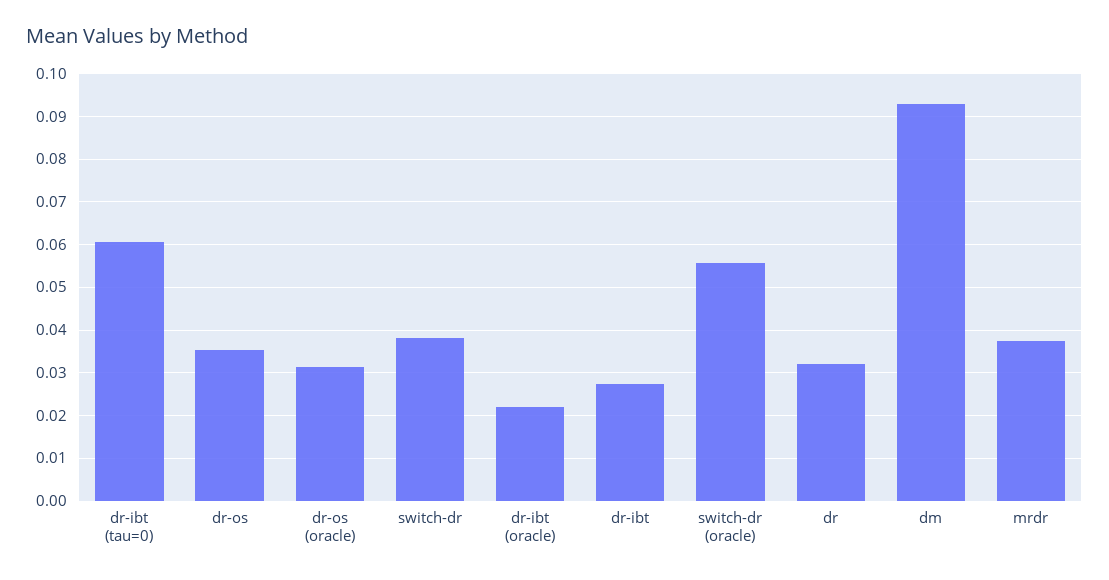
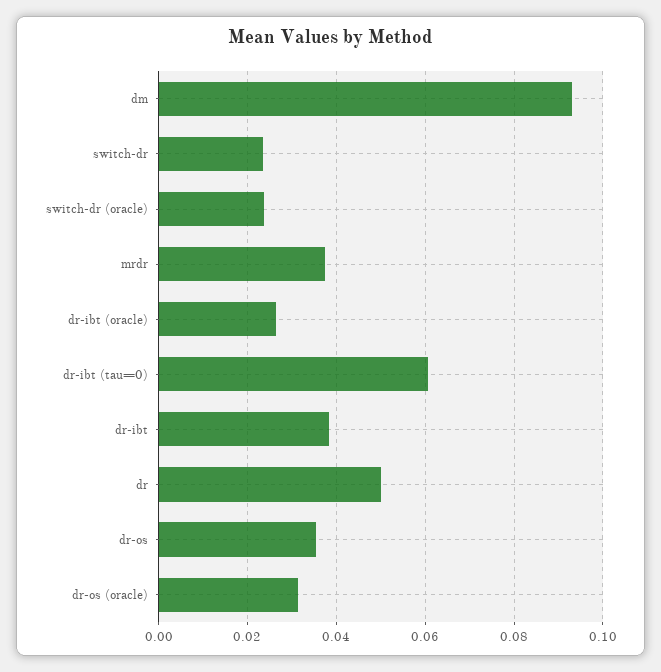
  {
    "dr-ibt (tau=0)": 0.06,
    "dr-os": 0.036,
    "dr-os (oracle)": 0.032,
-   "switch-dr": 0.038,
+   "switch-dr": 0.024,
-   "dr-ibt (oracle)": 0.022,
+   "dr-ibt (oracle)": 0.026,
-   "dr-ibt": 0.028,
+   "dr-ibt": 0.038,
-   "switch-dr (oracle)": 0.056,
+   "switch-dr (oracle)": 0.024,
-   "dr": 0.032,
+   "dr": 0.05,
    "dm": 0.094,
    "mrdr": 0.038
  }

